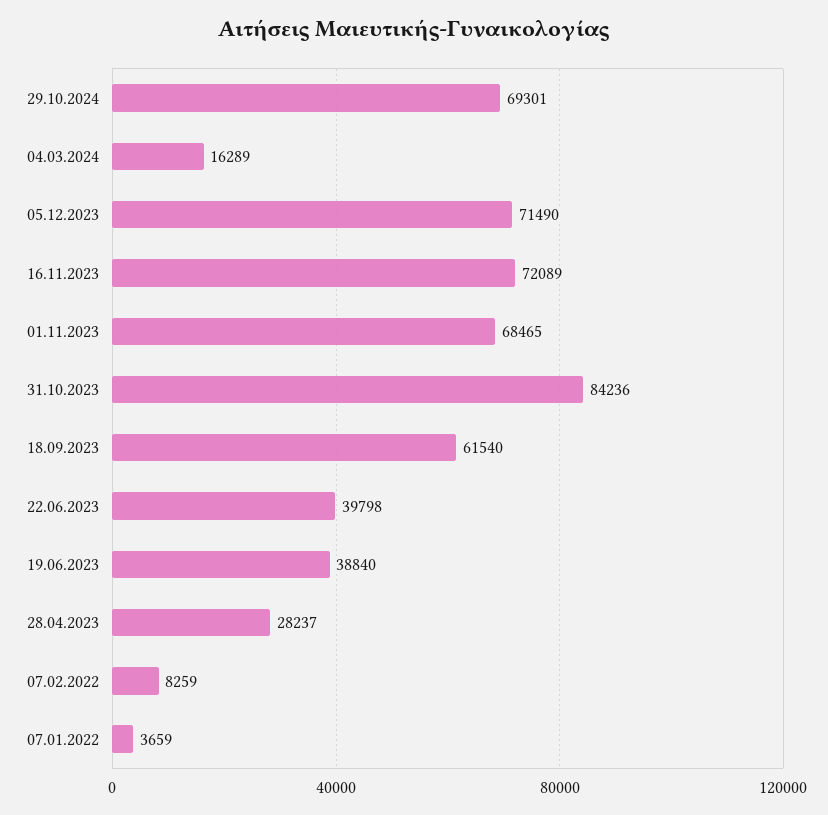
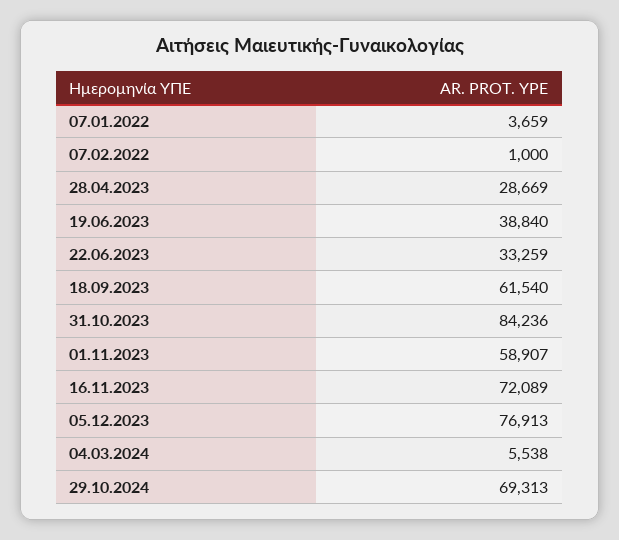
  {
-   "29.10.2024": 69301,
+   "29.10.2024": 69313,
-   "04.03.2024": 16289,
+   "04.03.2024": 5538,
-   "05.12.2023": 71490,
+   "05.12.2023": 76913,
    "16.11.2023": 72089,
-   "01.11.2023": 68465,
+   "01.11.2023": 58907,
    "31.10.2023": 84236,
    "18.09.2023": 61540,
-   "22.06.2023": 39798,
+   "22.06.2023": 33259,
    "19.06.2023": 38840,
-   "28.04.2023": 28237,
+   "28.04.2023": 28669,
-   "07.02.2022": 8259,
+   "07.02.2022": 1000,
    "07.01.2022": 3659
  }

